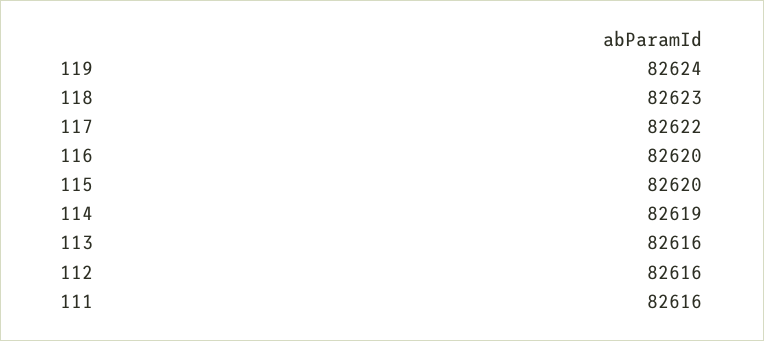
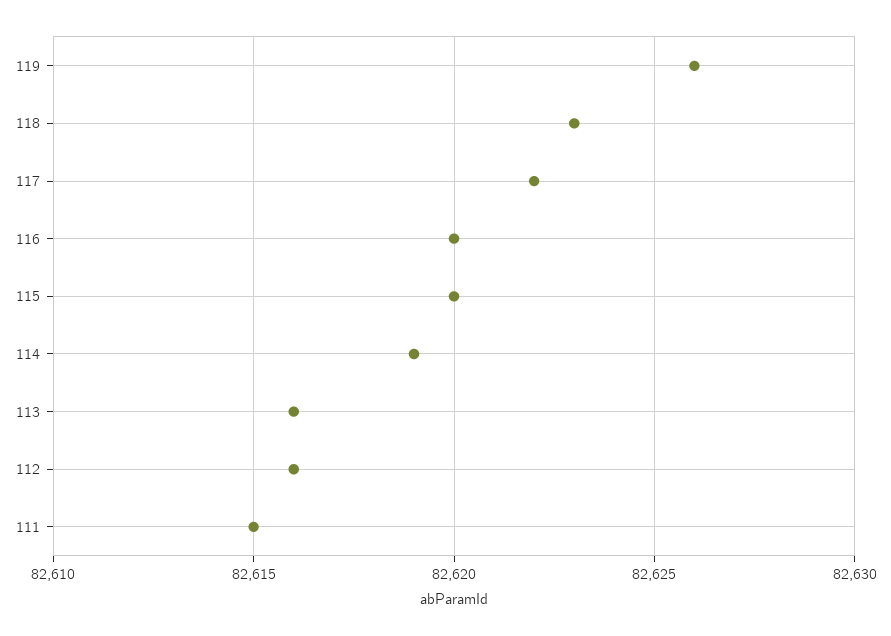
  {
-   "119": 82624,
+   "119": 82626,
    "118": 82623,
    "117": 82622,
    "116": 82620,
    "115": 82620,
    "114": 82619,
    "113": 82616,
    "112": 82616,
-   "111": 82616
+   "111": 82615
  }

